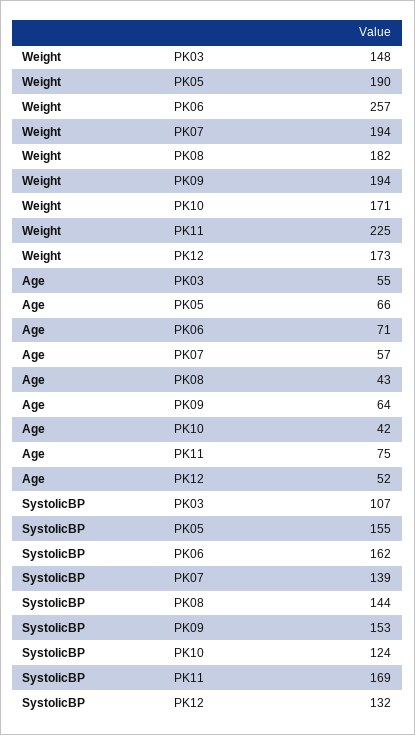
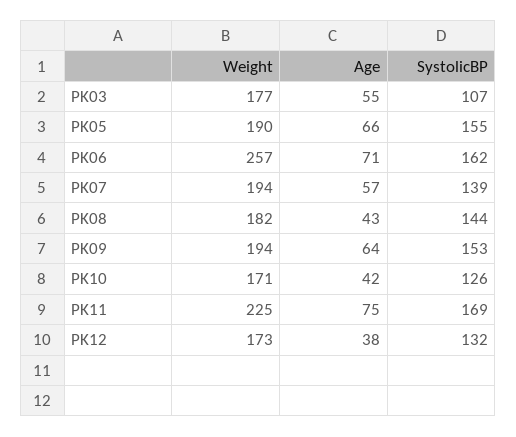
  {
    "Weight": {
-     "PK03": 148,
+     "PK03": 177,
      "PK05": 190,
      "PK06": 257,
      "PK07": 194,
      "PK08": 182,
      "PK09": 194,
      "PK10": 171,
      "PK11": 225,
      "PK12": 173
    },
    "Age": {
      "PK03": 55,
      "PK05": 66,
      "PK06": 71,
      "PK07": 57,
      "PK08": 43,
      "PK09": 64,
      "PK10": 42,
      "PK11": 75,
-     "PK12": 52
+     "PK12": 38
    },
    "SystolicBP": {
      "PK03": 107,
      "PK05": 155,
      "PK06": 162,
      "PK07": 139,
      "PK08": 144,
      "PK09": 153,
-     "PK10": 124,
+     "PK10": 126,
      "PK11": 169,
      "PK12": 132
    }
  }

